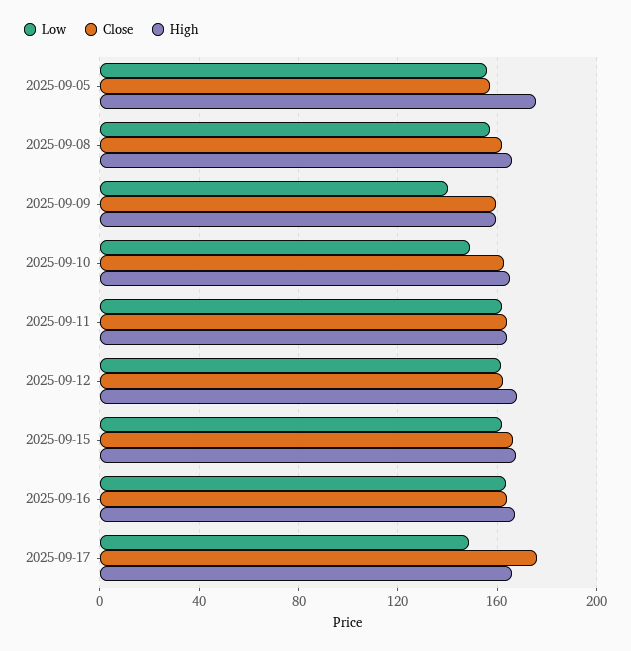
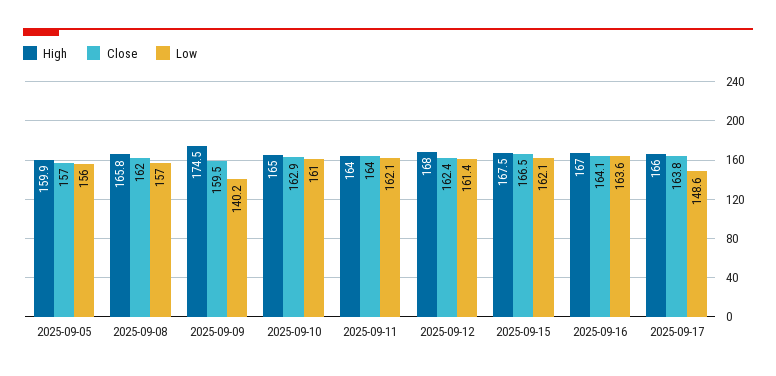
  {
    "Low": {
      "2025-09-05": 156,
      "2025-09-08": 157,
      "2025-09-09": 140.2,
-     "2025-09-10": 150,
+     "2025-09-10": 161,
      "2025-09-11": 162.1,
      "2025-09-12": 161.4,
      "2025-09-15": 162.1,
      "2025-09-16": 163.6,
      "2025-09-17": 148.6
    },
    "Close": {
      "2025-09-05": 157,
      "2025-09-08": 162,
      "2025-09-09": 159.5,
      "2025-09-10": 162.9,
      "2025-09-11": 164,
      "2025-09-12": 162.4,
      "2025-09-15": 166.5,
      "2025-09-16": 164.1,
-     "2025-09-17": 175
+     "2025-09-17": 163.8
    },
    "High": {
-     "2025-09-05": 175,
+     "2025-09-05": 159.9,
      "2025-09-08": 165.8,
-     "2025-09-09": 160,
+     "2025-09-09": 174.5,
      "2025-09-10": 165,
      "2025-09-11": 164,
      "2025-09-12": 168,
      "2025-09-15": 167.5,
      "2025-09-16": 167,
      "2025-09-17": 166
    }
  }

